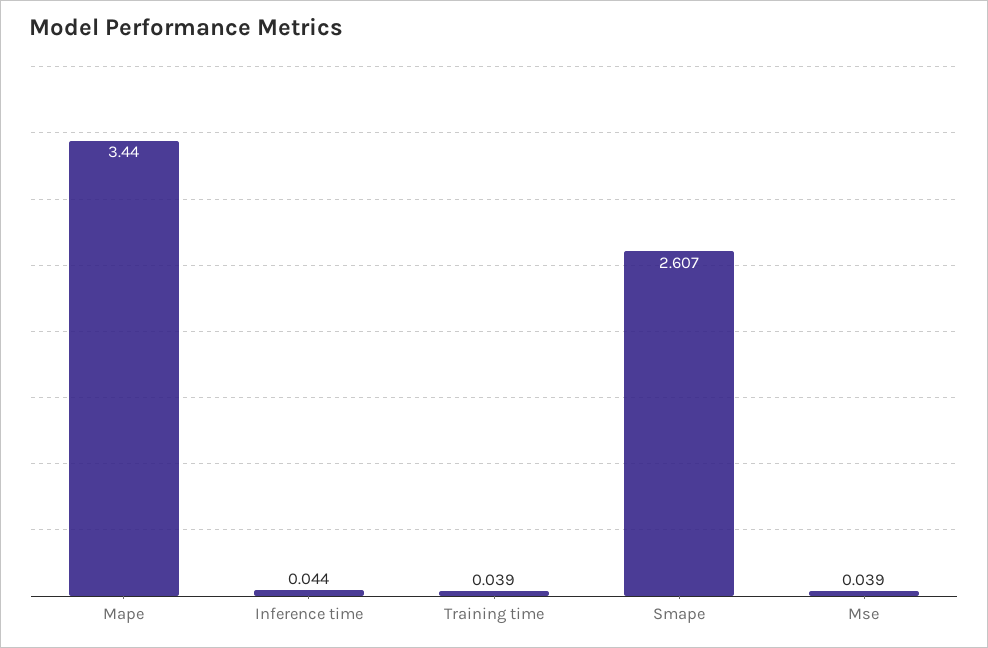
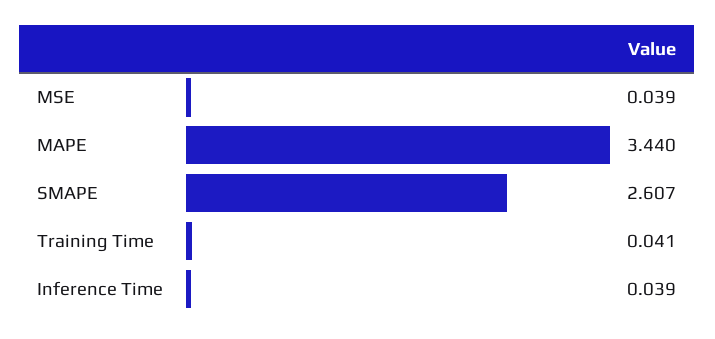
  {
    "Mape": 3.44,
-   "Inference time": 0.044,
+   "Inference time": 0.039,
-   "Training time": 0.039,
+   "Training time": 0.041,
    "Smape": 2.607,
    "Mse": 0.039
  }

